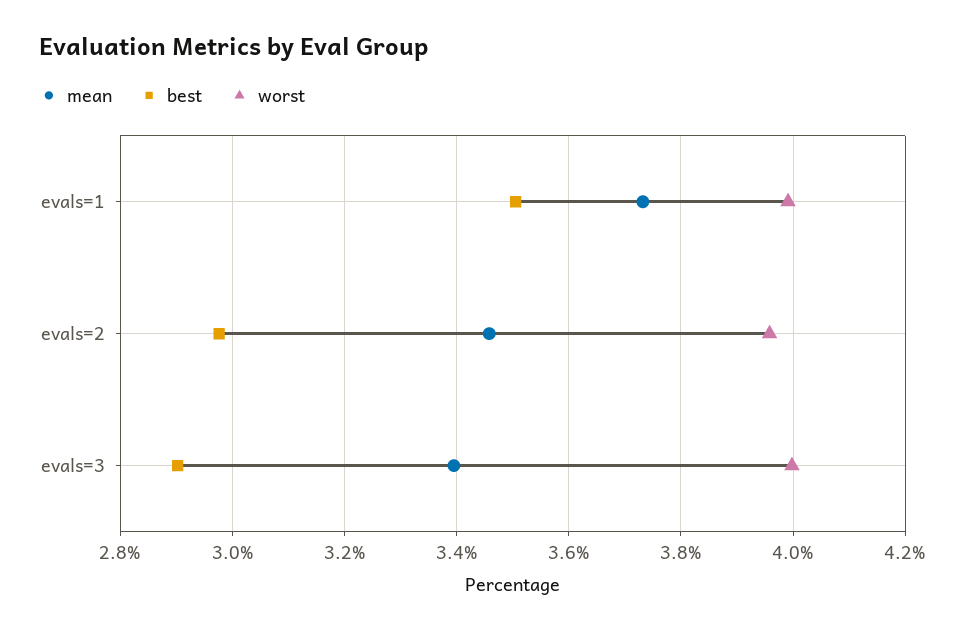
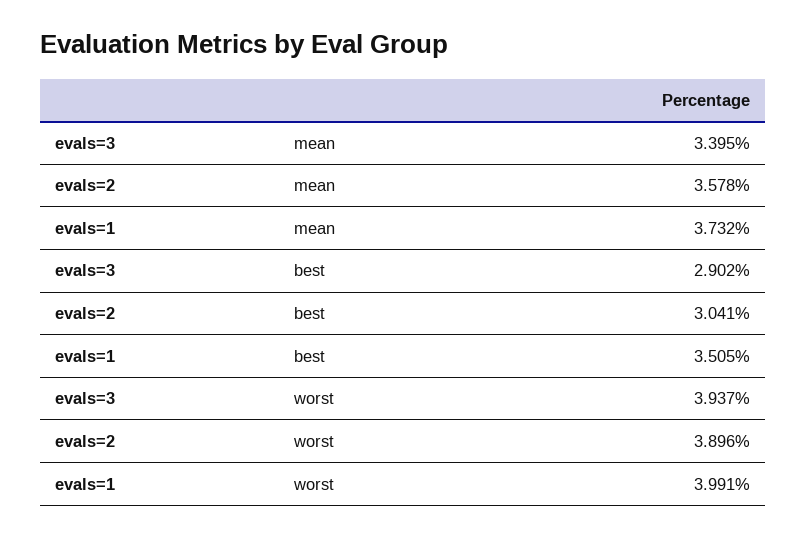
  {
    "mean": {
      "evals=1": 3.732,
-     "evals=2": 3.46,
+     "evals=2": 3.578,
      "evals=3": 3.395
    },
    "best": {
      "evals=1": 3.505,
-     "evals=2": 2.98,
+     "evals=2": 3.041,
      "evals=3": 2.902
    },
    "worst": {
      "evals=1": 3.991,
-     "evals=2": 3.96,
+     "evals=2": 3.896,
-     "evals=3": 4
+     "evals=3": 3.937
    }
  }

